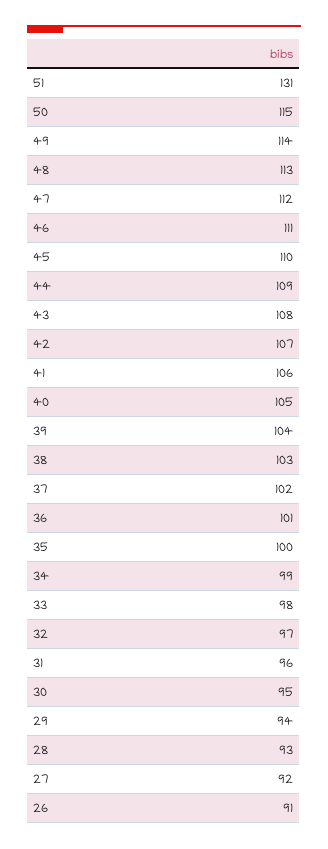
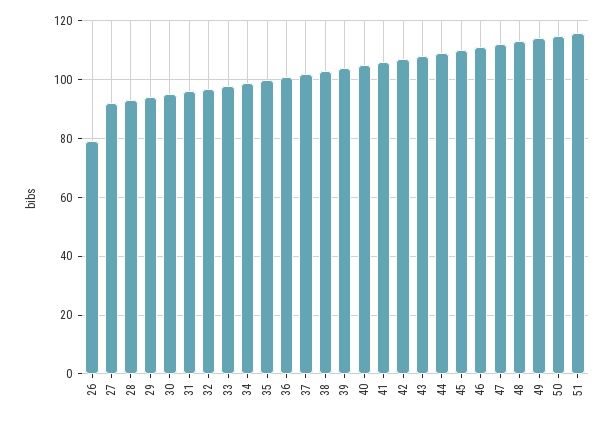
  {
-   "51": 131,
+   "51": 115,
    "50": 115,
    "49": 114,
    "48": 113,
    "47": 112,
    "46": 111,
    "45": 110,
    "44": 109,
    "43": 108,
    "42": 107,
    "41": 106,
    "40": 105,
    "39": 104,
    "38": 103,
    "37": 102,
    "36": 101,
    "35": 100,
    "34": 99,
    "33": 98,
    "32": 97,
    "31": 96,
    "30": 95,
    "29": 94,
    "28": 93,
    "27": 92,
-   "26": 91
+   "26": 80
  }

